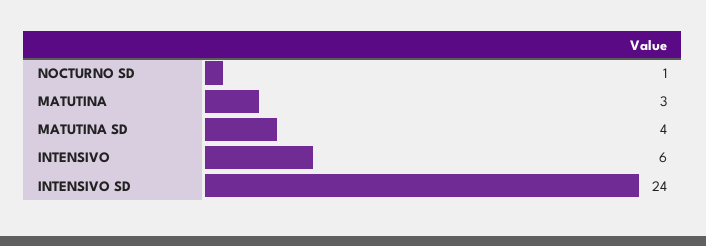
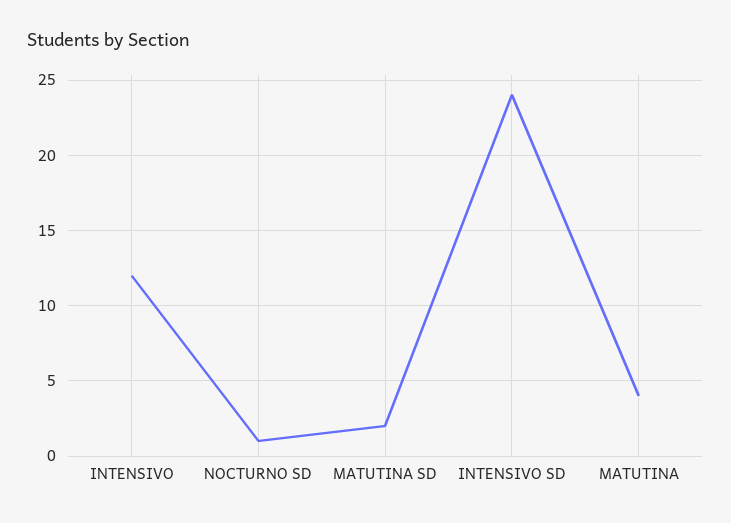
  {
    "NOCTURNO SD": 1,
-   "MATUTINA": 3,
+   "MATUTINA": 4,
-   "MATUTINA SD": 4,
+   "MATUTINA SD": 2,
-   "INTENSIVO": 6,
+   "INTENSIVO": 12,
    "INTENSIVO SD": 24
  }

